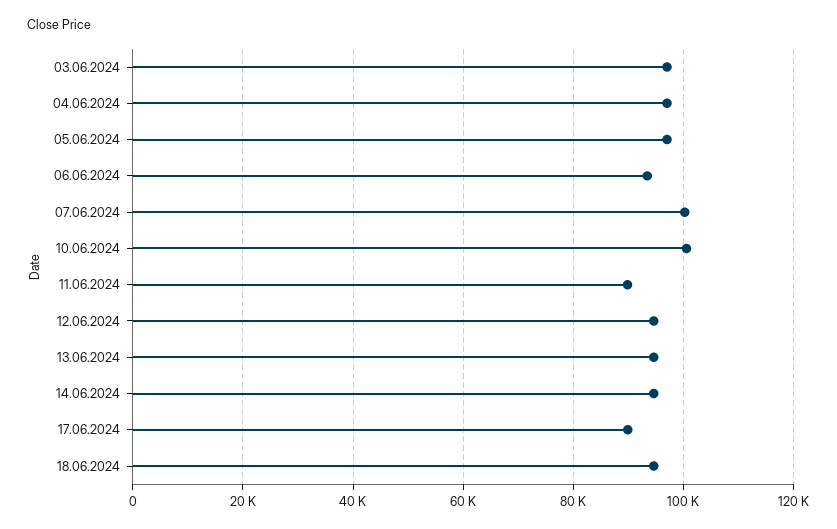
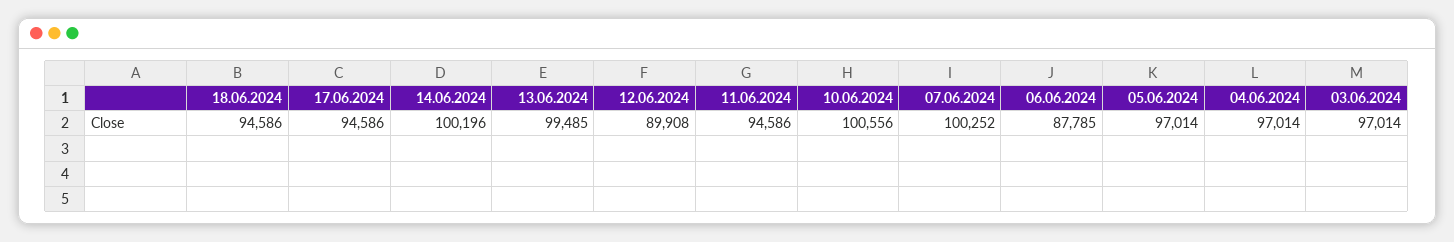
  {
    "03.06.2024": 97014,
    "04.06.2024": 97014,
    "05.06.2024": 97014,
-   "06.06.2024": 94000,
+   "06.06.2024": 87785,
    "07.06.2024": 100252,
    "10.06.2024": 100556,
-   "11.06.2024": 90000,
+   "11.06.2024": 94586,
-   "12.06.2024": 94000,
+   "12.06.2024": 89908,
-   "13.06.2024": 94000,
+   "13.06.2024": 99485,
-   "14.06.2024": 94000,
+   "14.06.2024": 100196,
-   "17.06.2024": 90000,
+   "17.06.2024": 94586,
    "18.06.2024": 94586
  }

